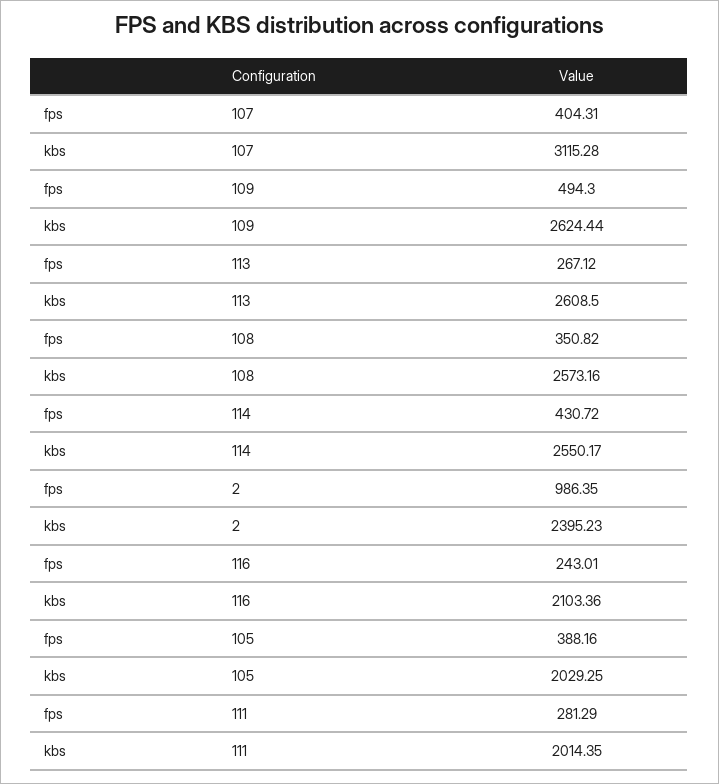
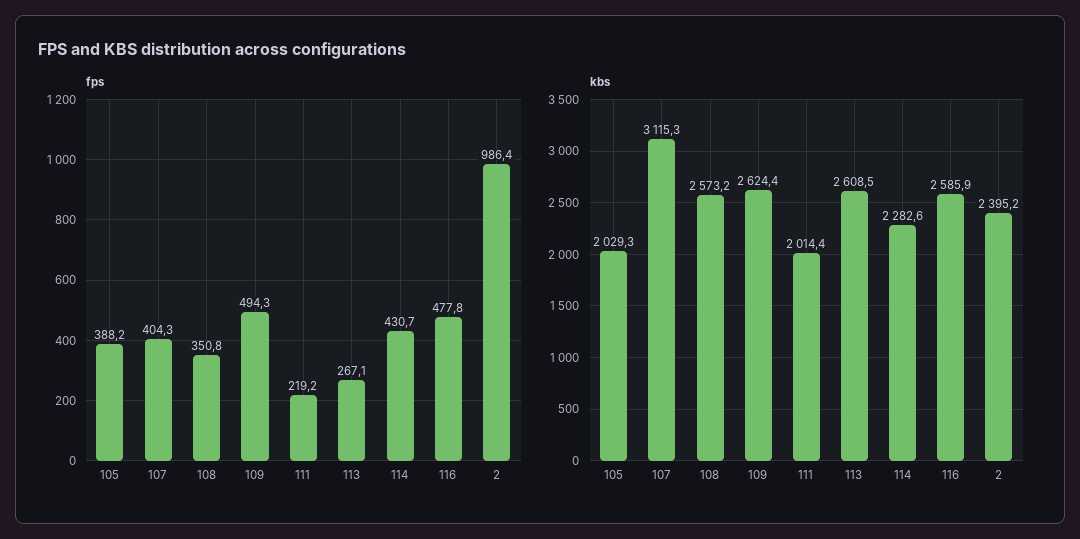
  {
    "fps": {
      "107": 404.31,
      "109": 494.3,
      "113": 267.12,
      "108": 350.82,
      "114": 430.72,
      "2": 986.35,
-     "116": 243.01,
+     "116": 477.8,
      "105": 388.16,
-     "111": 281.29
+     "111": 219.2
    },
    "kbs": {
      "107": 3115.28,
      "109": 2624.44,
      "113": 2608.5,
      "108": 2573.16,
-     "114": 2550.17,
+     "114": 2282.6,
      "2": 2395.23,
-     "116": 2103.36,
+     "116": 2585.9,
      "105": 2029.25,
      "111": 2014.35
    }
  }

